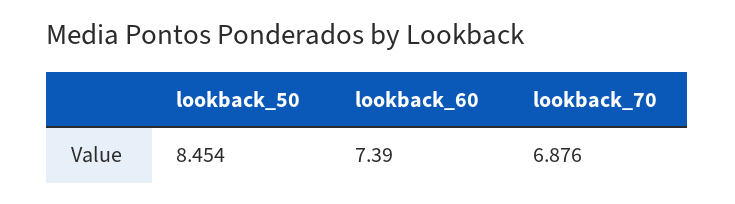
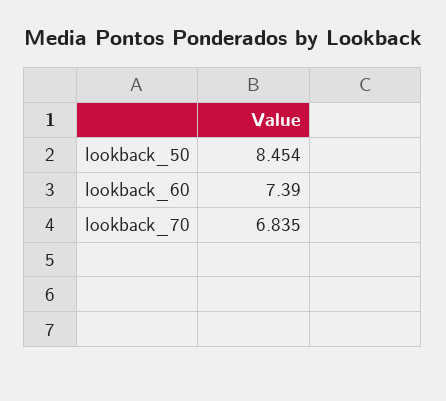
  {
    "lookback_50": 8.454,
    "lookback_60": 7.39,
-   "lookback_70": 6.876
+   "lookback_70": 6.835
  }

